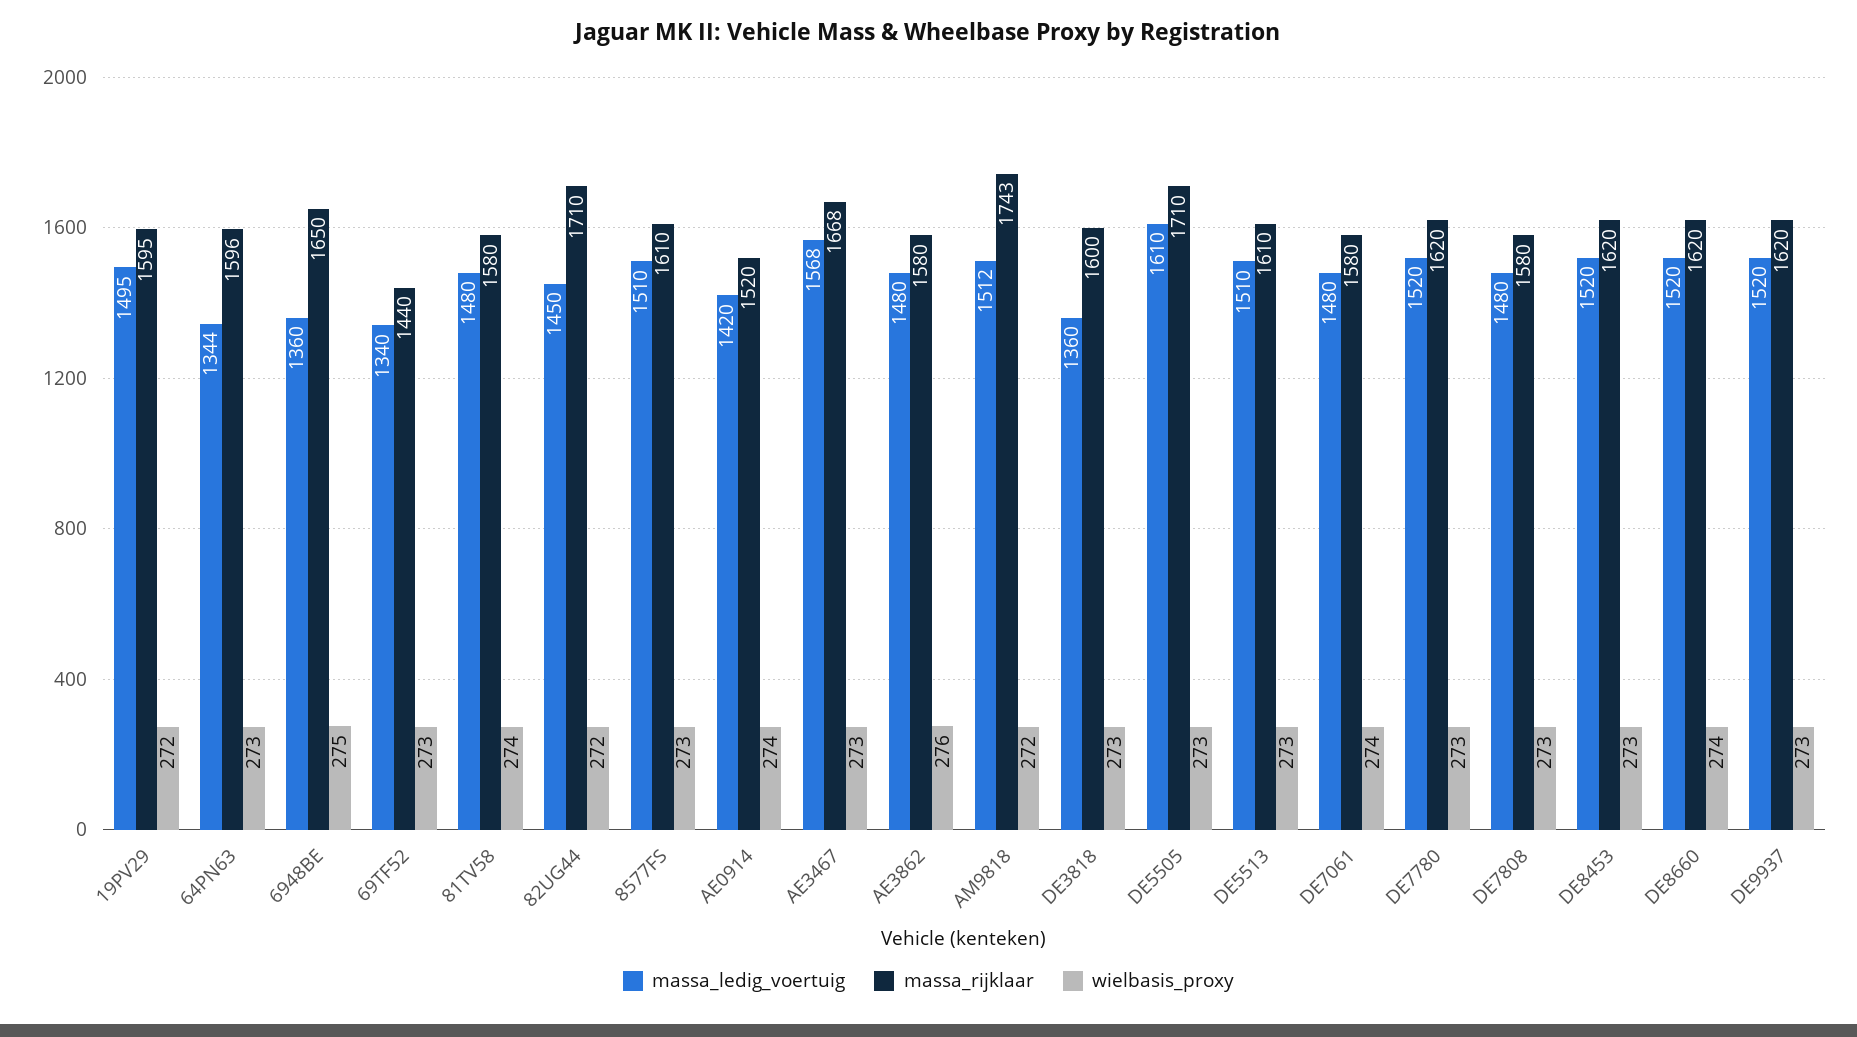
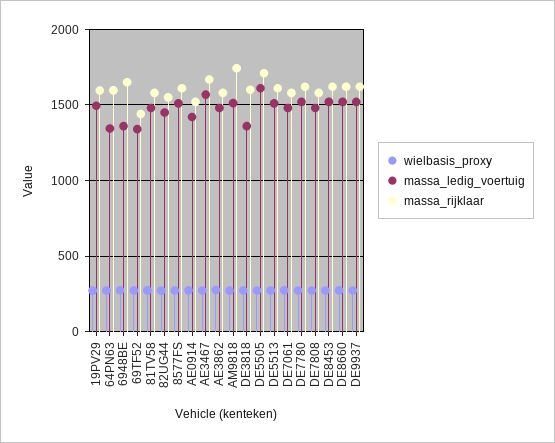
  {
    "massa_ledig_voertuig": {
      "19PV29": 1495,
      "64PN63": 1344,
      "6948BE": 1360,
      "69TF52": 1340,
      "81TV58": 1480,
      "82UG44": 1450,
      "8577FS": 1510,
      "AE0914": 1420,
      "AE3467": 1568,
      "AE3862": 1480,
      "AM9818": 1512,
      "DE3818": 1360,
      "DE5505": 1610,
      "DE5513": 1510,
      "DE7061": 1480,
      "DE7780": 1520,
      "DE7808": 1480,
      "DE8453": 1520,
      "DE8660": 1520,
      "DE9937": 1520
    },
    "massa_rijklaar": {
      "19PV29": 1595,
      "64PN63": 1596,
      "6948BE": 1650,
      "69TF52": 1440,
      "81TV58": 1580,
-     "82UG44": 1710,
+     "82UG44": 1550,
      "8577FS": 1610,
      "AE0914": 1520,
      "AE3467": 1668,
      "AE3862": 1580,
      "AM9818": 1743,
      "DE3818": 1600,
      "DE5505": 1710,
      "DE5513": 1610,
      "DE7061": 1580,
      "DE7780": 1620,
      "DE7808": 1580,
      "DE8453": 1620,
      "DE8660": 1620,
      "DE9937": 1620
    },
    "wielbasis_proxy": {
      "19PV29": 272,
      "64PN63": 273,
      "6948BE": 275,
      "69TF52": 273,
      "81TV58": 274,
      "82UG44": 272,
      "8577FS": 273,
      "AE0914": 274,
      "AE3467": 273,
      "AE3862": 276,
      "AM9818": 272,
      "DE3818": 273,
      "DE5505": 273,
      "DE5513": 273,
      "DE7061": 274,
      "DE7780": 273,
      "DE7808": 273,
      "DE8453": 273,
      "DE8660": 274,
      "DE9937": 273
    }
  }

